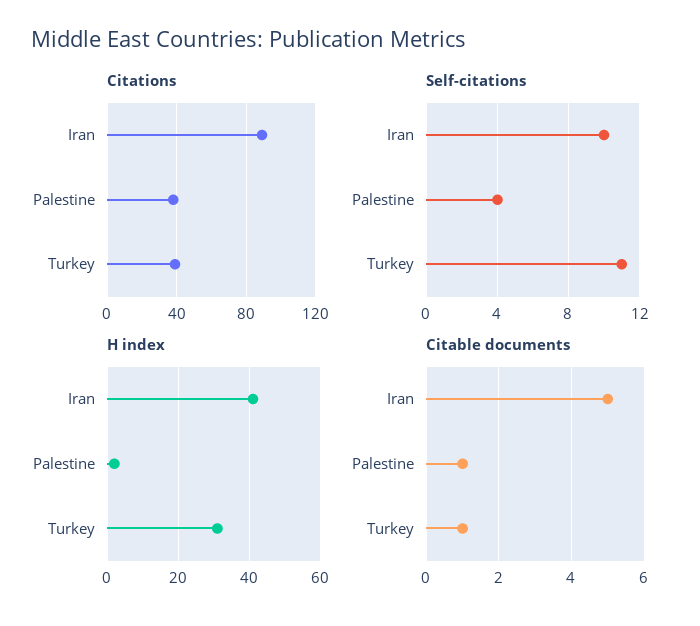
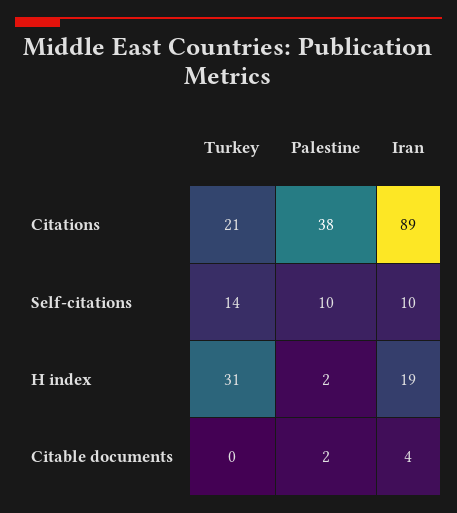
  {
    "Citations": {
      "Iran": 89,
      "Palestine": 38,
-     "Turkey": 40
+     "Turkey": 21
    },
    "Self-citations": {
      "Iran": 10,
-     "Palestine": 4,
+     "Palestine": 10,
-     "Turkey": 11
+     "Turkey": 14
    },
    "H index": {
-     "Iran": 40,
+     "Iran": 19,
      "Palestine": 2,
      "Turkey": 31
    },
    "Citable documents": {
-     "Iran": 5,
+     "Iran": 4,
-     "Palestine": 1,
+     "Palestine": 2,
-     "Turkey": 1
+     "Turkey": 0
    }
  }

